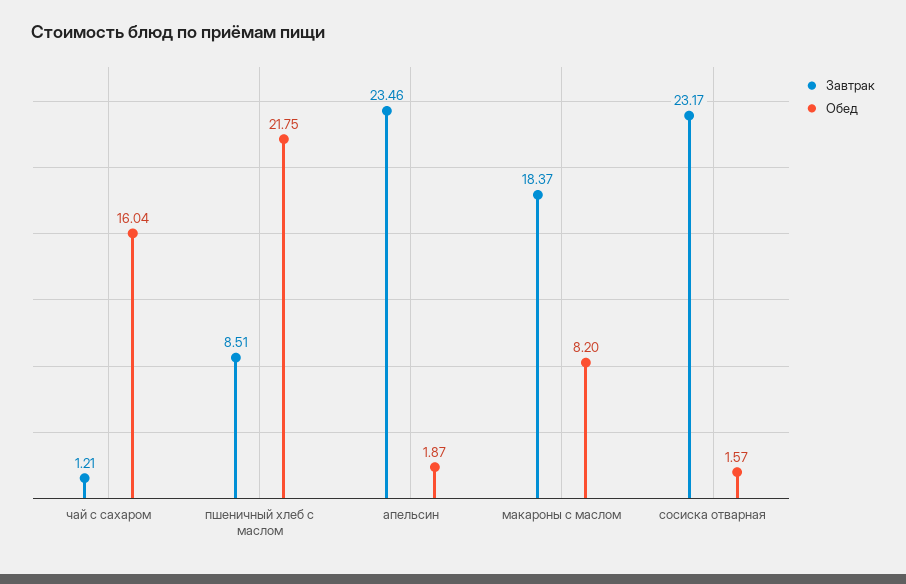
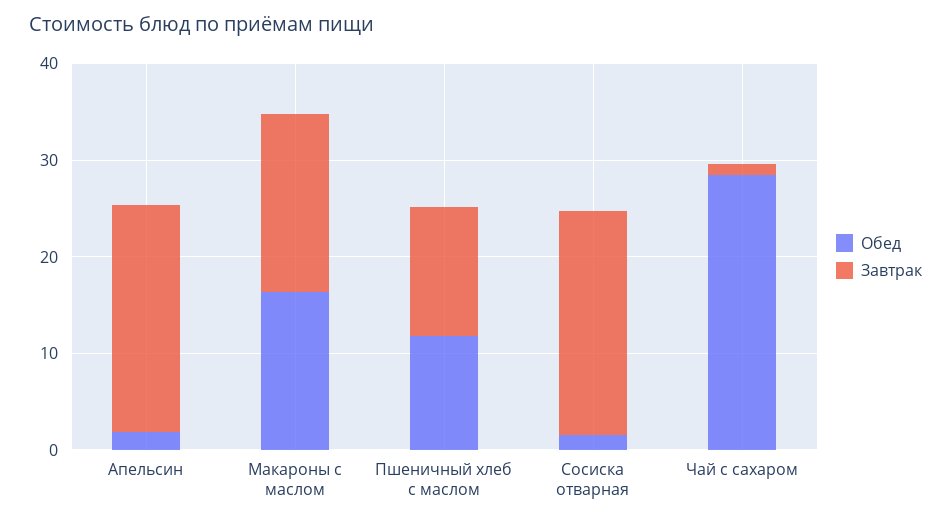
  {
    "Завтрак": {
      "чай с сахаром": 1.21,
-     "пшеничный хлеб с маслом": 8.51,
+     "пшеничный хлеб с маслом": 14,
      "апельсин": 23.46,
      "макароны с маслом": 18.37,
      "сосиска отварная": 23.17
    },
    "Обед": {
-     "чай с сахаром": 16.04,
+     "чай с сахаром": 28,
-     "пшеничный хлеб с маслом": 21.75,
+     "пшеничный хлеб с маслом": 12,
      "апельсин": 1.87,
-     "макароны с маслом": 8.2,
+     "макароны с маслом": 16,
      "сосиска отварная": 1.57
    }
  }

